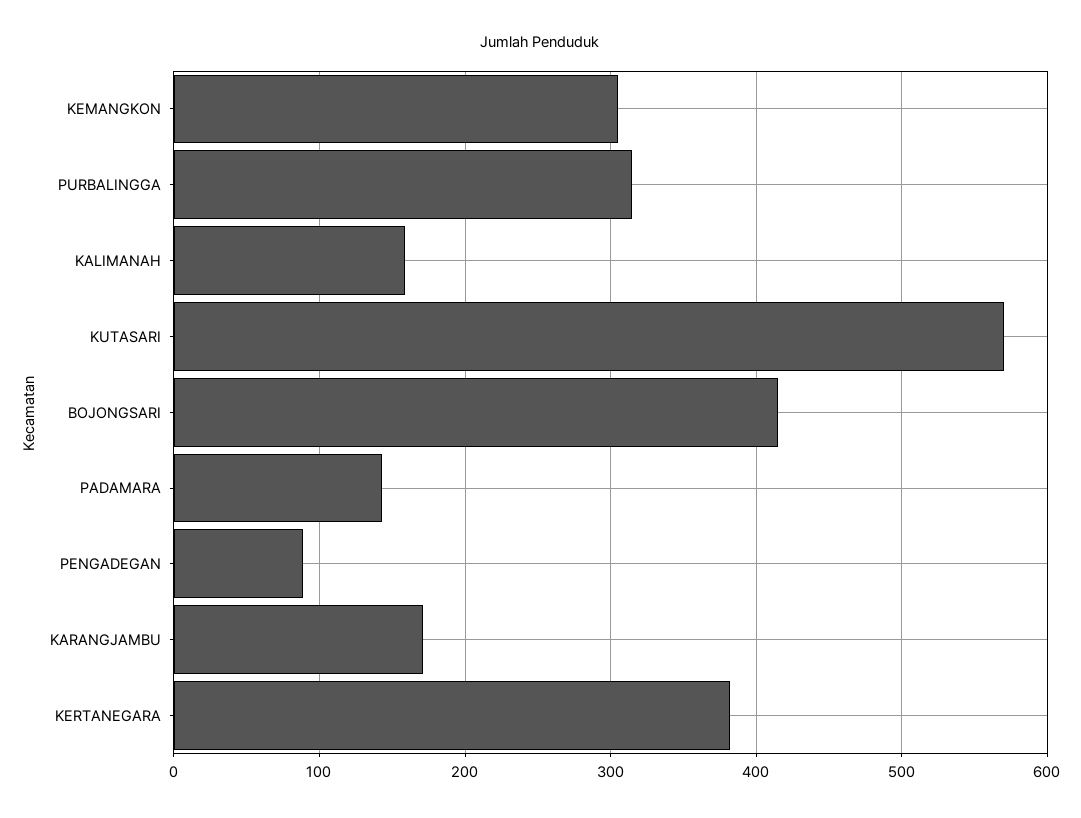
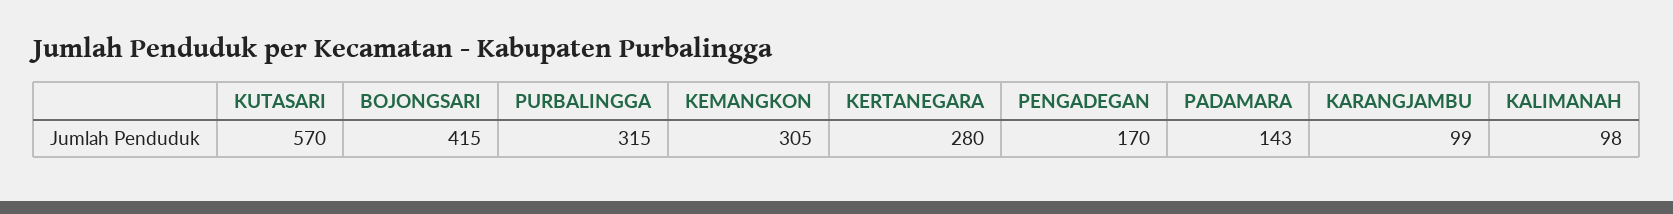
  {
    "KEMANGKON": 305,
    "PURBALINGGA": 315,
-   "KALIMANAH": 160,
+   "KALIMANAH": 98,
    "KUTASARI": 570,
    "BOJONGSARI": 415,
    "PADAMARA": 143,
-   "PENGADEGAN": 90,
+   "PENGADEGAN": 170,
-   "KARANGJAMBU": 170,
+   "KARANGJAMBU": 99,
-   "KERTANEGARA": 380
+   "KERTANEGARA": 280
  }

